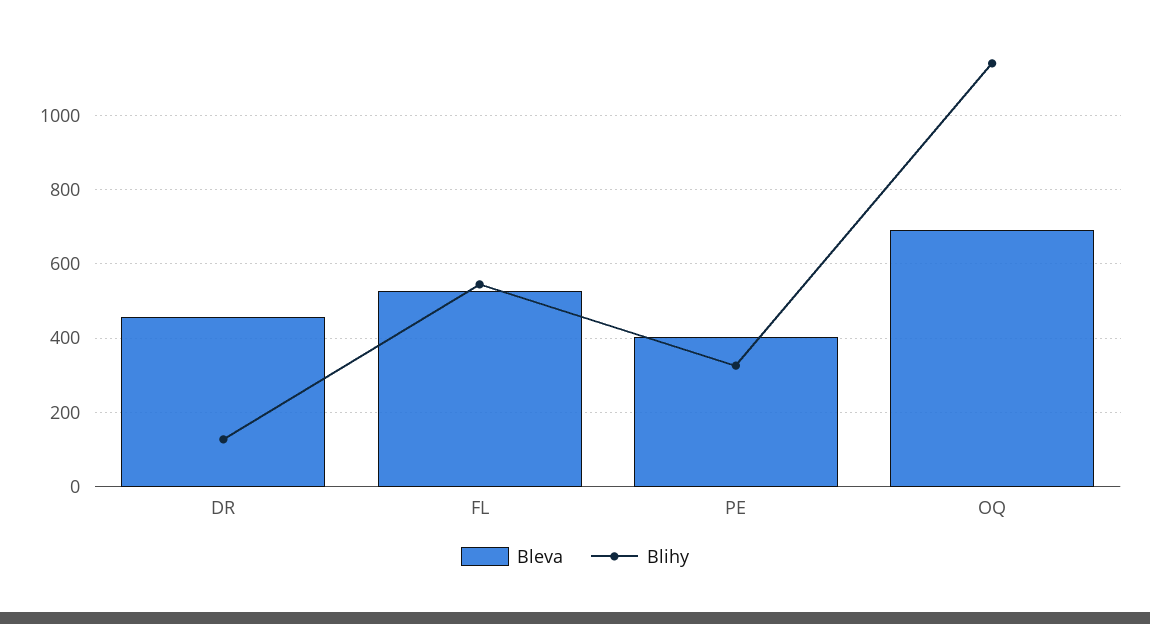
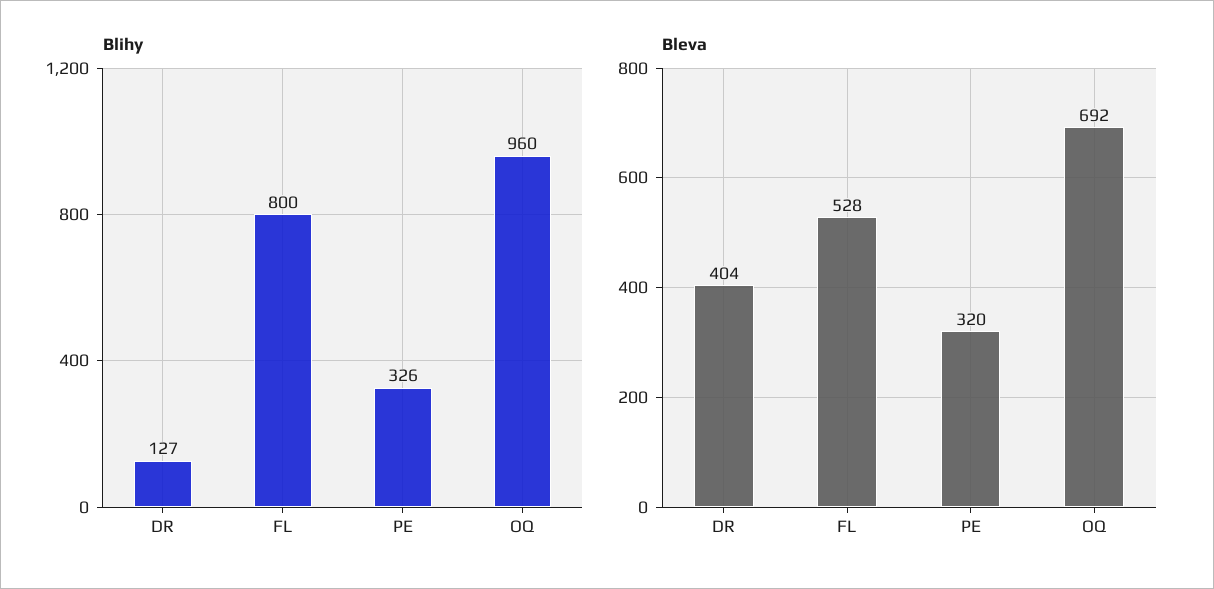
  {
    "Bleva": {
-     "DR": 460,
+     "DR": 404,
      "FL": 528,
-     "PE": 400,
+     "PE": 320,
      "OQ": 692
    },
    "Blihy": {
      "DR": 127,
-     "FL": 540,
+     "FL": 800,
      "PE": 326,
-     "OQ": 1140
+     "OQ": 960
    }
  }

